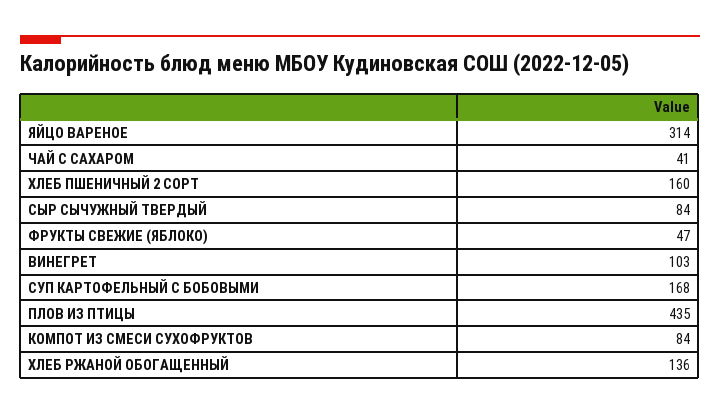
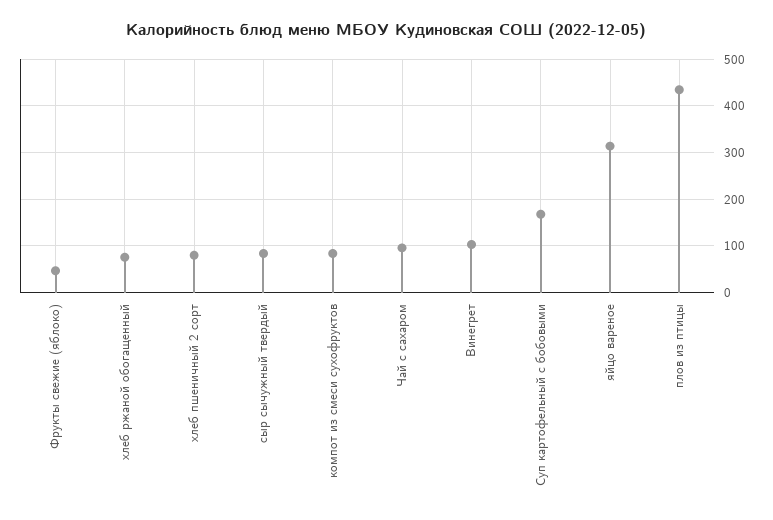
  {
    "ЯЙЦО ВАРЕНОЕ": 314,
-   "ЧАЙ С САХАРОМ": 41,
+   "ЧАЙ С САХАРОМ": 100,
-   "ХЛЕБ ПШЕНИЧНЫЙ 2 СОРТ": 160,
+   "ХЛЕБ ПШЕНИЧНЫЙ 2 СОРТ": 80,
    "СЫР СЫЧУЖНЫЙ ТВЕРДЫЙ": 84,
    "ФРУКТЫ СВЕЖИЕ (ЯБЛОКО)": 47,
    "ВИНЕГРЕТ": 103,
    "СУП КАРТОФЕЛЬНЫЙ С БОБОВЫМИ": 168,
    "ПЛОВ ИЗ ПТИЦЫ": 435,
    "КОМПОТ ИЗ СМЕСИ СУХОФРУКТОВ": 84,
-   "ХЛЕБ РЖАНОЙ ОБОГАЩЕННЫЙ": 136
+   "ХЛЕБ РЖАНОЙ ОБОГАЩЕННЫЙ": 80
  }

